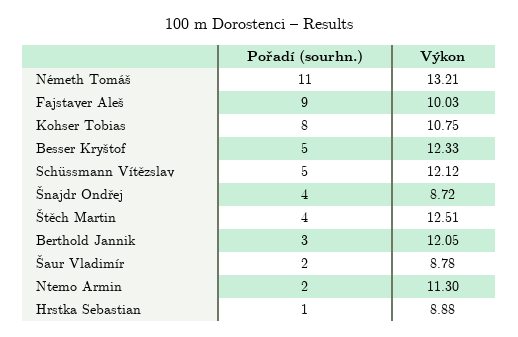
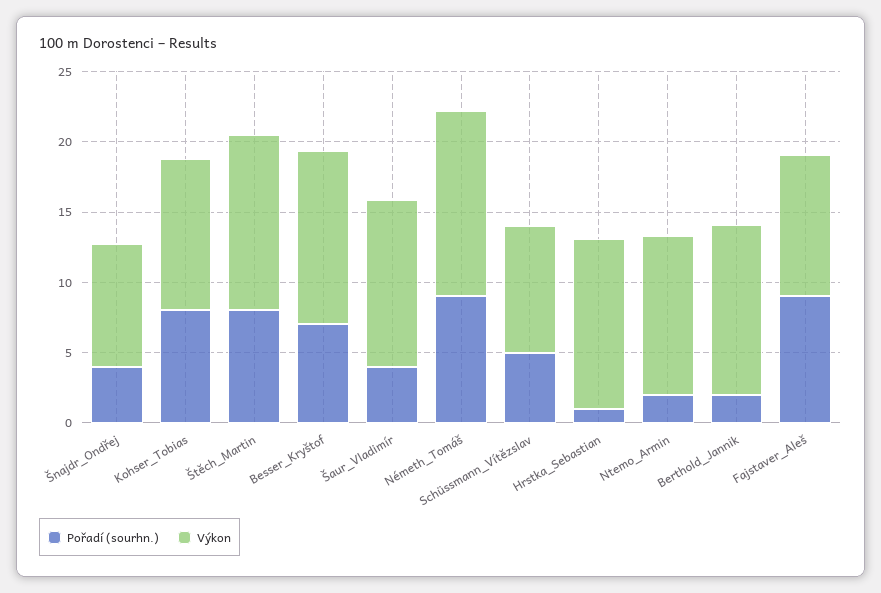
  {
    "Pořadí (sourhn.)": {
-     "Németh Tomáš": 11,
+     "Németh Tomáš": 9,
      "Fajstaver Aleš": 9,
      "Kohser Tobias": 8,
-     "Besser Kryštof": 5,
+     "Besser Kryštof": 7,
      "Schüssmann Vítězslav": 5,
      "Šnajdr Ondřej": 4,
-     "Štěch Martin": 4,
+     "Štěch Martin": 8,
-     "Berthold Jannik": 3,
+     "Berthold Jannik": 2,
-     "Šaur Vladimír": 2,
+     "Šaur Vladimír": 4,
      "Ntemo Armin": 2,
      "Hrstka Sebastian": 1
    },
    "Výkon": {
      "Németh Tomáš": 13.21,
      "Fajstaver Aleš": 10.03,
      "Kohser Tobias": 10.75,
      "Besser Kryštof": 12.33,
-     "Schüssmann Vítězslav": 12.12,
+     "Schüssmann Vítězslav": 9,
      "Šnajdr Ondřej": 8.72,
      "Štěch Martin": 12.51,
      "Berthold Jannik": 12.05,
-     "Šaur Vladimír": 8.78,
+     "Šaur Vladimír": 12,
      "Ntemo Armin": 11.3,
-     "Hrstka Sebastian": 8.88
+     "Hrstka Sebastian": 12
    }
  }

